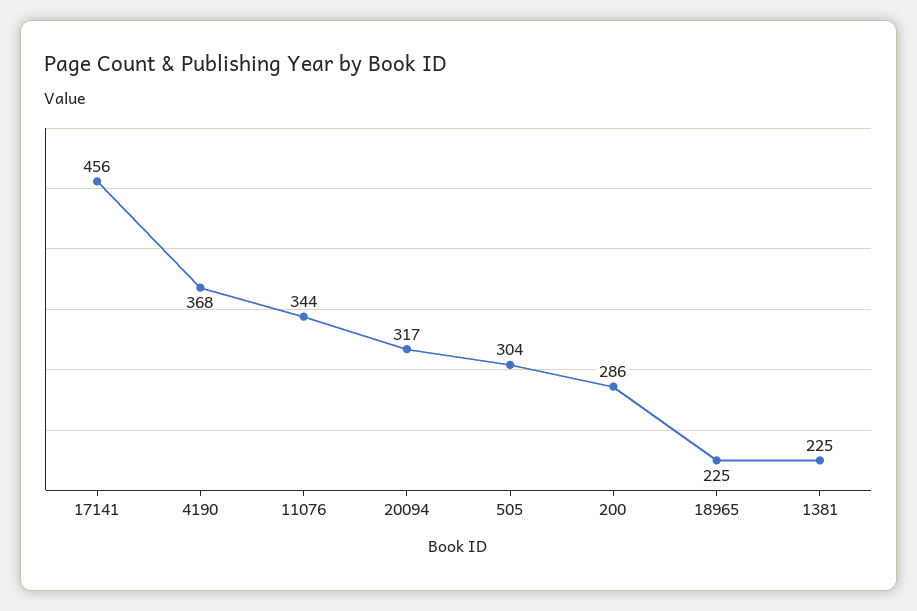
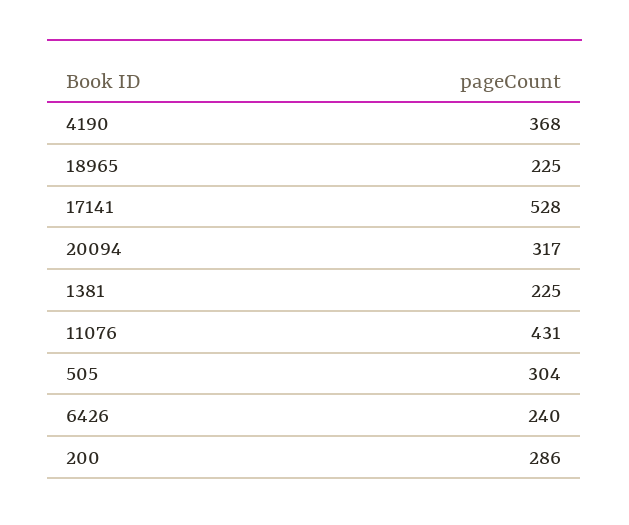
  {
-   "17141": 456,
+   "17141": 528,
    "4190": 368,
-   "11076": 344,
+   "11076": 431,
    "20094": 317,
    "505": 304,
    "200": 286,
    "18965": 225,
-   "1381": 225
+   "1381": 225,
+   "6426": 240
  }

